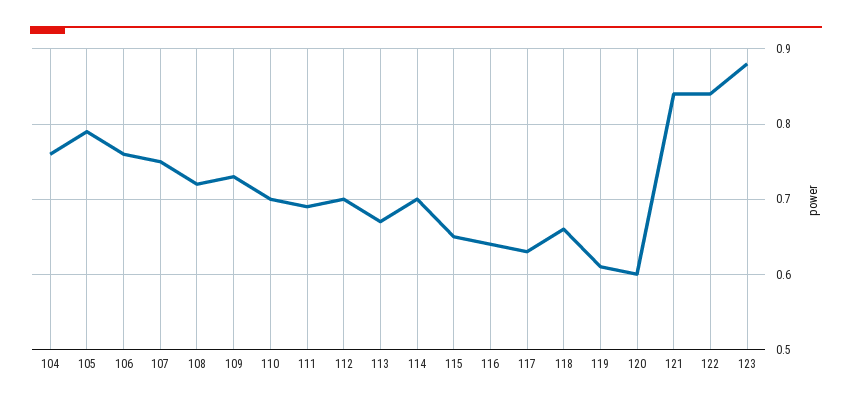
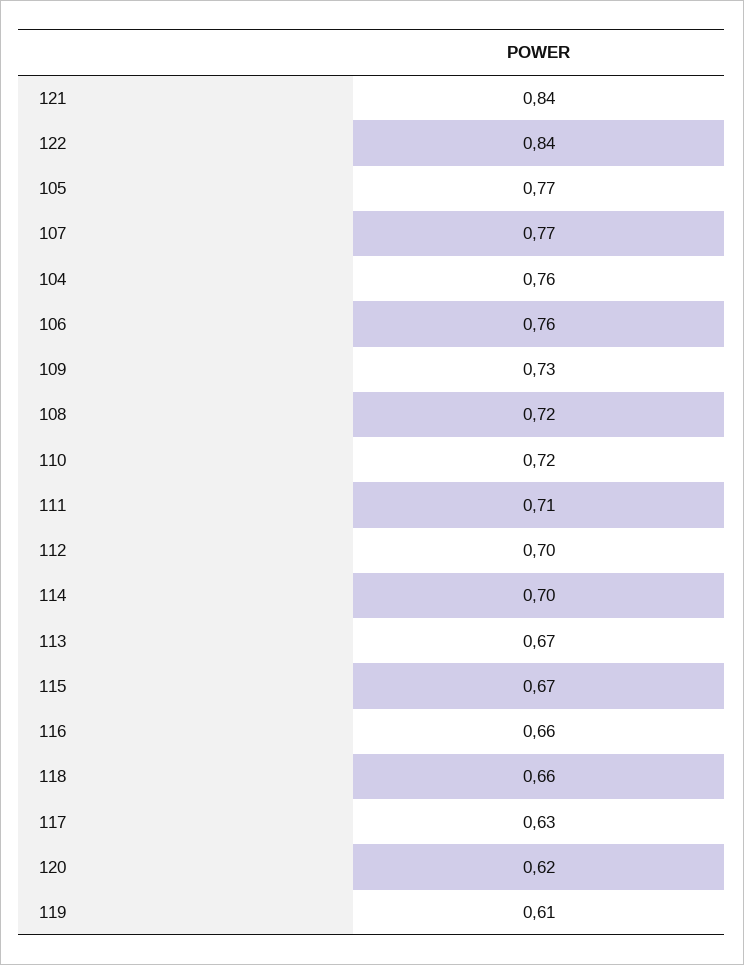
  {
    "104": 0.76,
-   "105": 0.79,
+   "105": 0.77,
    "106": 0.76,
-   "107": 0.75,
+   "107": 0.77,
    "108": 0.72,
    "109": 0.73,
-   "110": 0.7,
+   "110": 0.72,
-   "111": 0.69,
+   "111": 0.71,
    "112": 0.7,
    "113": 0.67,
    "114": 0.7,
-   "115": 0.65,
+   "115": 0.67,
-   "116": 0.64,
+   "116": 0.66,
    "117": 0.63,
    "118": 0.66,
    "119": 0.61,
-   "120": 0.6,
+   "120": 0.62,
    "121": 0.84,
-   "122": 0.84,
+   "122": 0.84
-   "123": 0.88
  }

